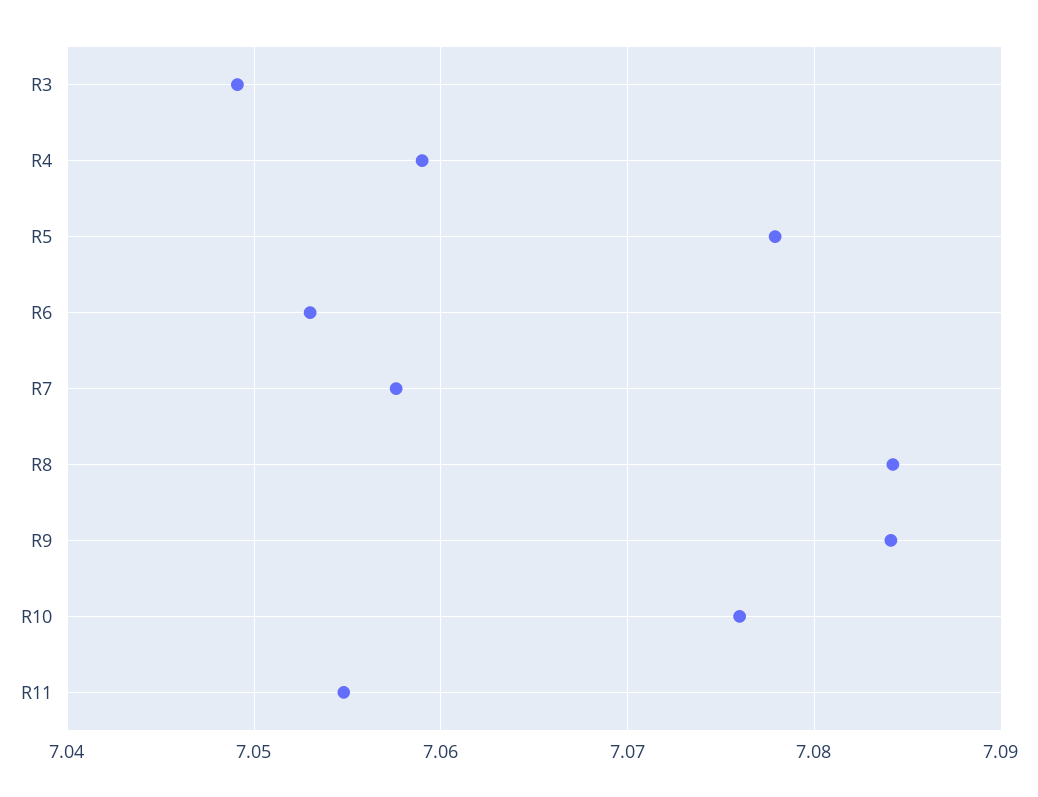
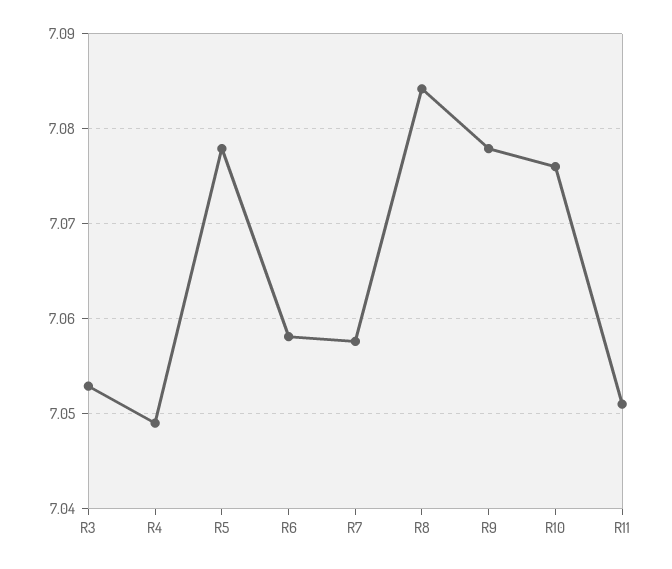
  {
-   "R3": 7.049,
+   "R3": 7.053,
-   "R4": 7.059,
+   "R4": 7.049,
    "R5": 7.078,
-   "R6": 7.053,
+   "R6": 7.058,
    "R7": 7.058,
    "R8": 7.084,
-   "R9": 7.084,
+   "R9": 7.078,
    "R10": 7.076,
-   "R11": 7.055
+   "R11": 7.051
  }

